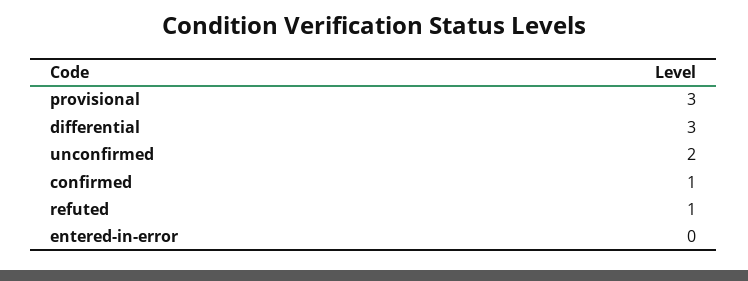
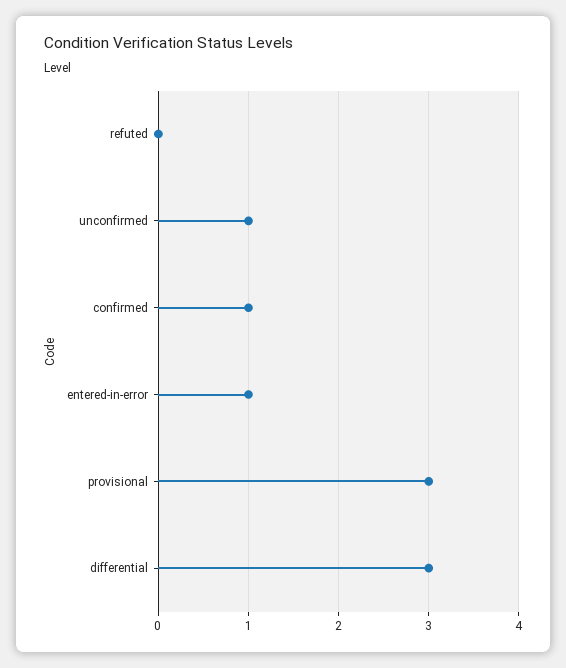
  {
    "provisional": 3,
    "differential": 3,
-   "unconfirmed": 2,
+   "unconfirmed": 1,
    "confirmed": 1,
-   "refuted": 1,
+   "refuted": 0,
-   "entered-in-error": 0
+   "entered-in-error": 1
  }

